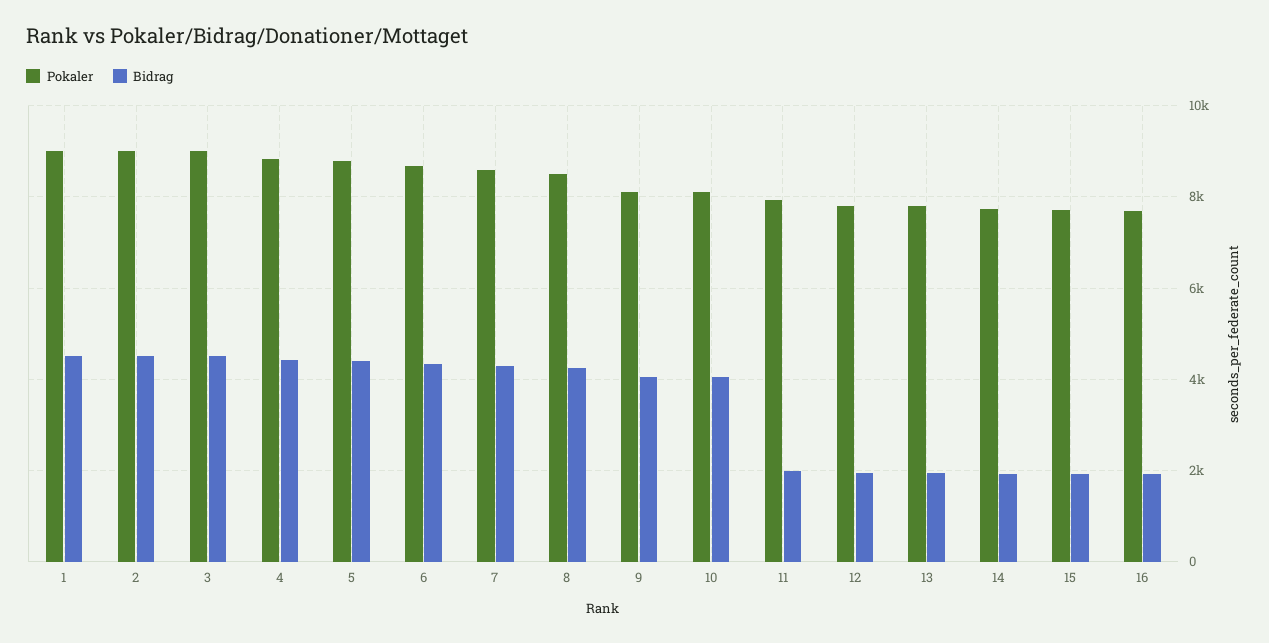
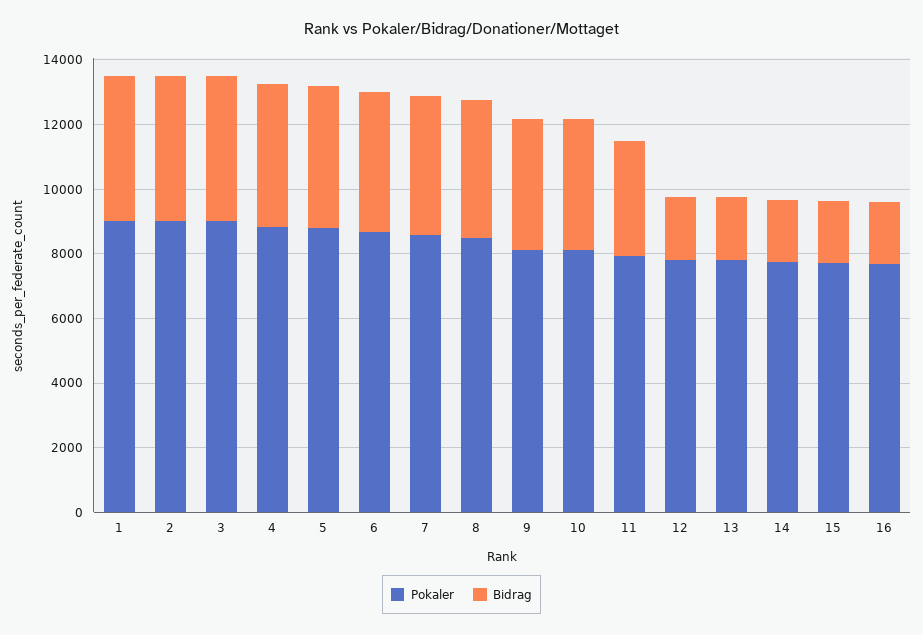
  {
    "Pokaler": {
      "1": 9000,
      "2": 9000,
      "3": 9000,
      "4": 8800,
      "5": 8800,
      "6": 8600,
      "7": 8600,
      "8": 8600,
      "9": 8200,
      "10": 8200,
      "11": 8000,
      "12": 7800,
      "13": 7800,
      "14": 7800,
      "15": 7800,
      "16": 7600
    },
    "Bidrag": {
      "1": 4600,
      "2": 4600,
      "3": 4600,
      "4": 4400,
      "5": 4400,
      "6": 4400,
      "7": 4200,
      "8": 4200,
      "9": 4000,
      "10": 4000,
-     "11": 2000,
+     "11": 3500,
      "12": 2000,
      "13": 2000,
      "14": 2000,
      "15": 2000,
      "16": 2000
    }
  }

